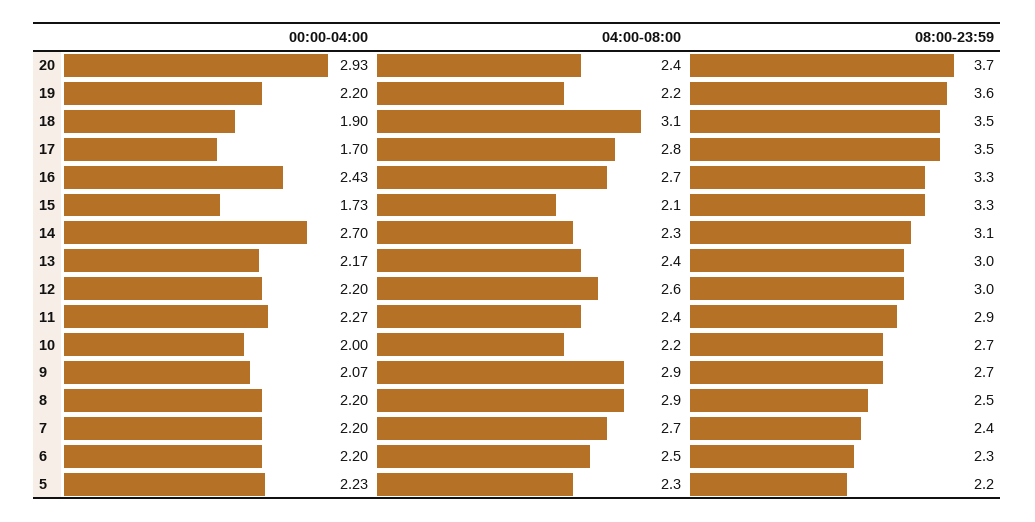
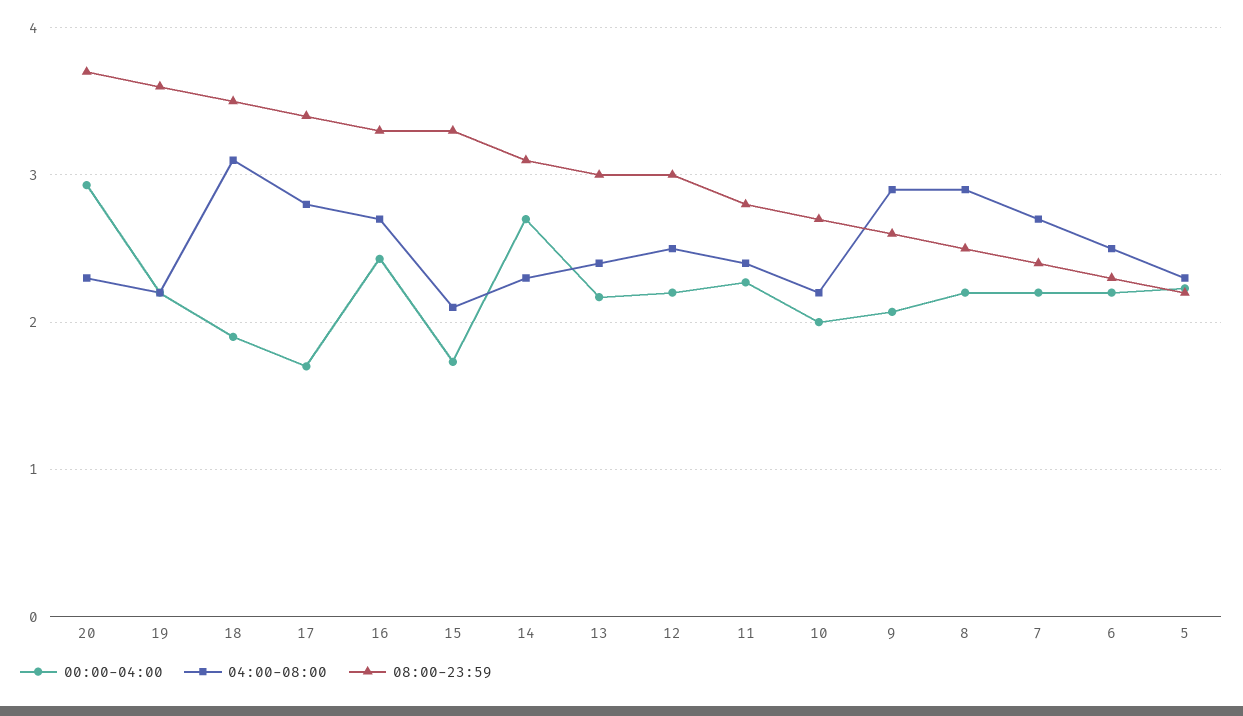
  {
    "00:00-04:00": {
      "20": 2.93,
      "19": 2.2,
      "18": 1.9,
      "17": 1.7,
      "16": 2.43,
      "15": 1.73,
      "14": 2.7,
      "13": 2.17,
      "12": 2.2,
      "11": 2.27,
      "10": 2,
      "9": 2.07,
      "8": 2.2,
      "7": 2.2,
      "6": 2.2,
      "5": 2.23
    },
    "04:00-08:00": {
-     "20": 2.4,
+     "20": 2.3,
      "19": 2.2,
      "18": 3.1,
      "17": 2.8,
      "16": 2.7,
      "15": 2.1,
      "14": 2.3,
      "13": 2.4,
-     "12": 2.6,
+     "12": 2.5,
      "11": 2.4,
      "10": 2.2,
      "9": 2.9,
      "8": 2.9,
      "7": 2.7,
      "6": 2.5,
      "5": 2.3
    },
    "08:00-23:59": {
      "20": 3.7,
      "19": 3.6,
      "18": 3.5,
-     "17": 3.5,
+     "17": 3.4,
      "16": 3.3,
      "15": 3.3,
      "14": 3.1,
      "13": 3,
      "12": 3,
-     "11": 2.9,
+     "11": 2.8,
      "10": 2.7,
-     "9": 2.7,
+     "9": 2.6,
      "8": 2.5,
      "7": 2.4,
      "6": 2.3,
      "5": 2.2
    }
  }

